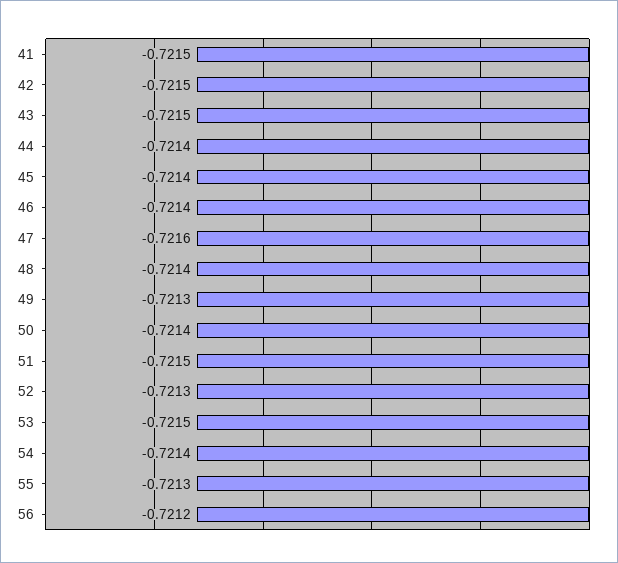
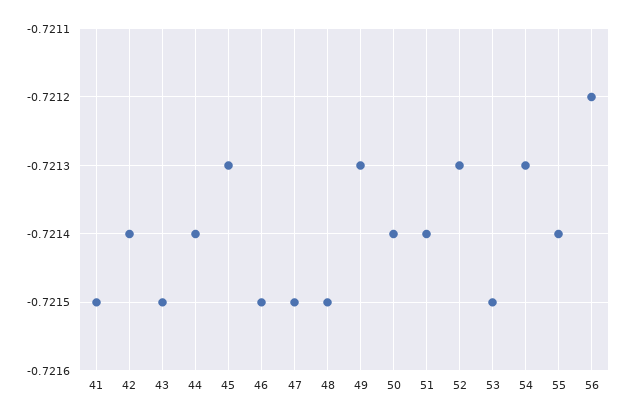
  {
    "41": -0.7215,
-   "42": -0.7215,
+   "42": -0.7214,
    "43": -0.7215,
    "44": -0.7214,
-   "45": -0.7214,
+   "45": -0.7213,
-   "46": -0.7214,
+   "46": -0.7215,
-   "47": -0.7216,
+   "47": -0.7215,
-   "48": -0.7214,
+   "48": -0.7215,
    "49": -0.7213,
    "50": -0.7214,
-   "51": -0.7215,
+   "51": -0.7214,
    "52": -0.7213,
    "53": -0.7215,
-   "54": -0.7214,
+   "54": -0.7213,
-   "55": -0.7213,
+   "55": -0.7214,
    "56": -0.7212
  }

